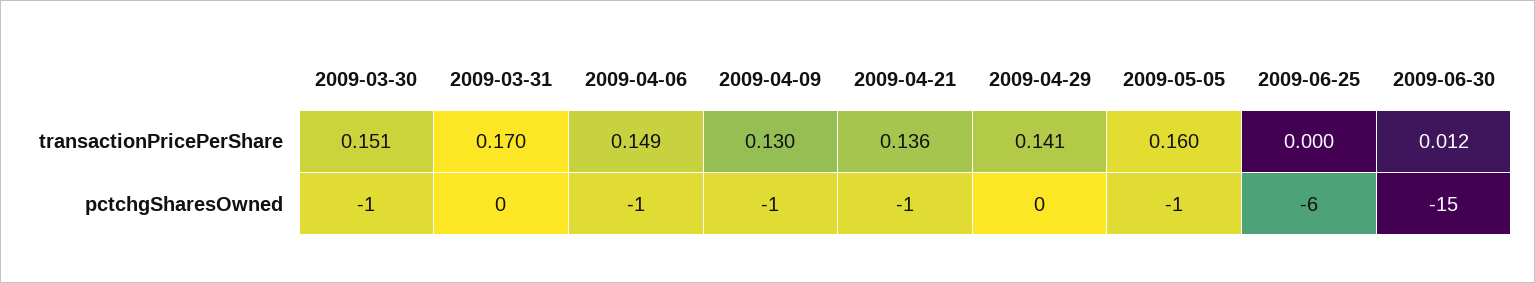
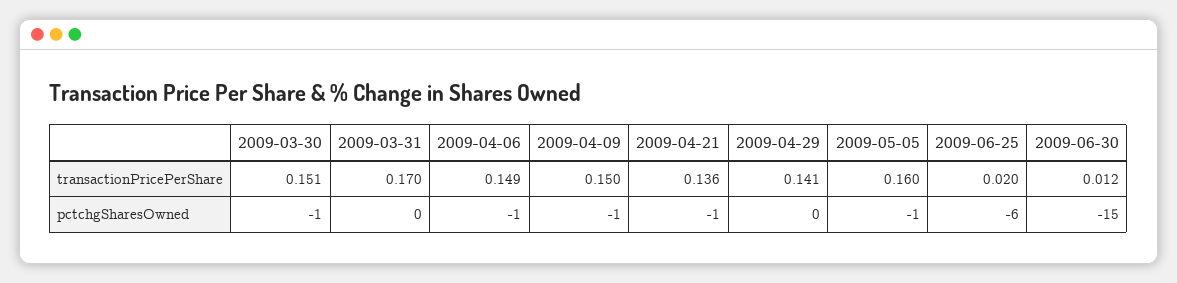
  {
    "2009-03-30": {
      "transactionPricePerShare": 0.151,
      "pctchgSharesOwned": -1
    },
    "2009-03-31": {
      "transactionPricePerShare": 0.17,
      "pctchgSharesOwned": 0
    },
    "2009-04-06": {
      "transactionPricePerShare": 0.149,
      "pctchgSharesOwned": -1
    },
    "2009-04-09": {
-     "transactionPricePerShare": 0.13,
+     "transactionPricePerShare": 0.15,
      "pctchgSharesOwned": -1
    },
    "2009-04-21": {
      "transactionPricePerShare": 0.136,
      "pctchgSharesOwned": -1
    },
    "2009-04-29": {
      "transactionPricePerShare": 0.141,
      "pctchgSharesOwned": 0
    },
    "2009-05-05": {
      "transactionPricePerShare": 0.16,
      "pctchgSharesOwned": -1
    },
    "2009-06-25": {
-     "transactionPricePerShare": 0,
+     "transactionPricePerShare": 0.02,
      "pctchgSharesOwned": -6
    },
    "2009-06-30": {
      "transactionPricePerShare": 0.012,
      "pctchgSharesOwned": -15
    }
  }

